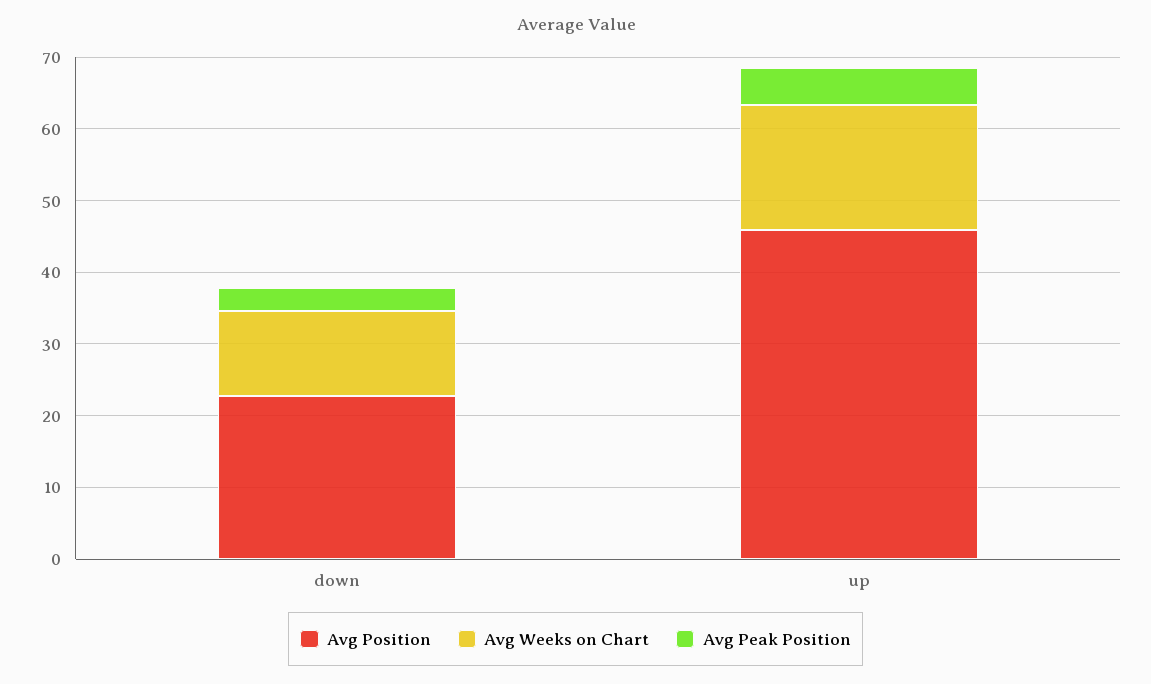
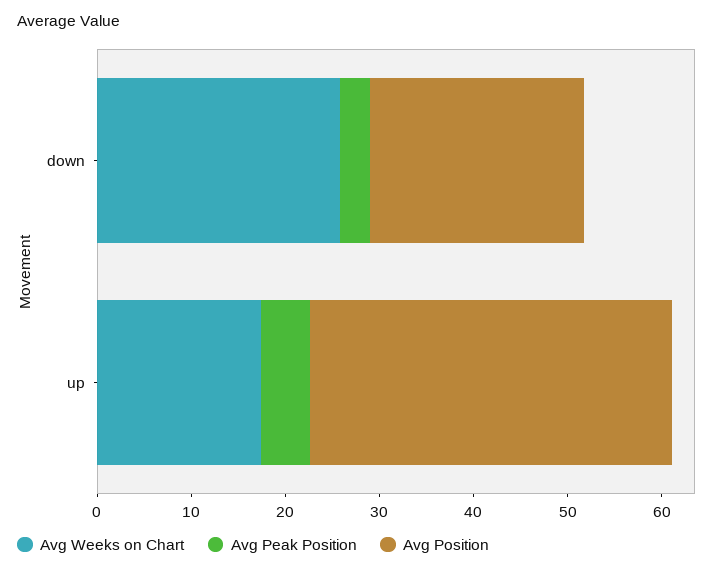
  {
    "Avg Position": {
      "down": 22,
-     "up": 46
+     "up": 38
    },
    "Avg Weeks on Chart": {
-     "down": 12,
+     "down": 26,
      "up": 18
    },
    "Avg Peak Position": {
      "down": 4,
      "up": 6
    }
  }

